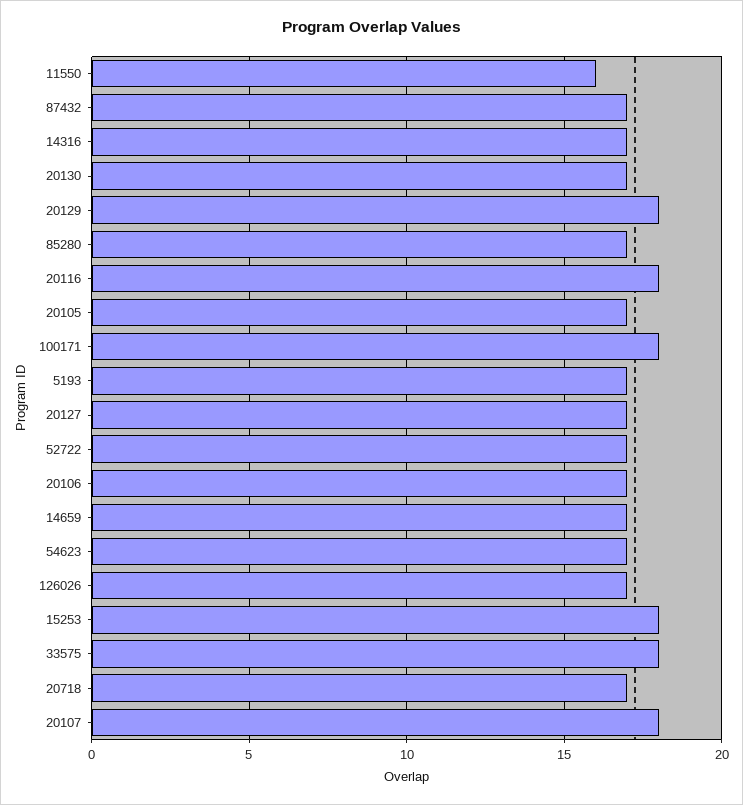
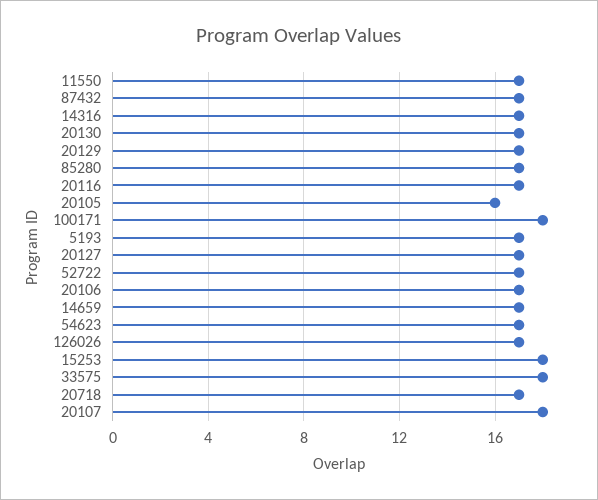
  {
-   "11550": 16,
+   "11550": 17,
    "87432": 17,
    "14316": 17,
    "20130": 17,
-   "20129": 18,
+   "20129": 17,
    "85280": 17,
-   "20116": 18,
+   "20116": 17,
-   "20105": 17,
+   "20105": 16,
    "100171": 18,
    "5193": 17,
    "20127": 17,
    "52722": 17,
    "20106": 17,
    "14659": 17,
    "54623": 17,
    "126026": 17,
    "15253": 18,
    "33575": 18,
    "20718": 17,
    "20107": 18
  }

